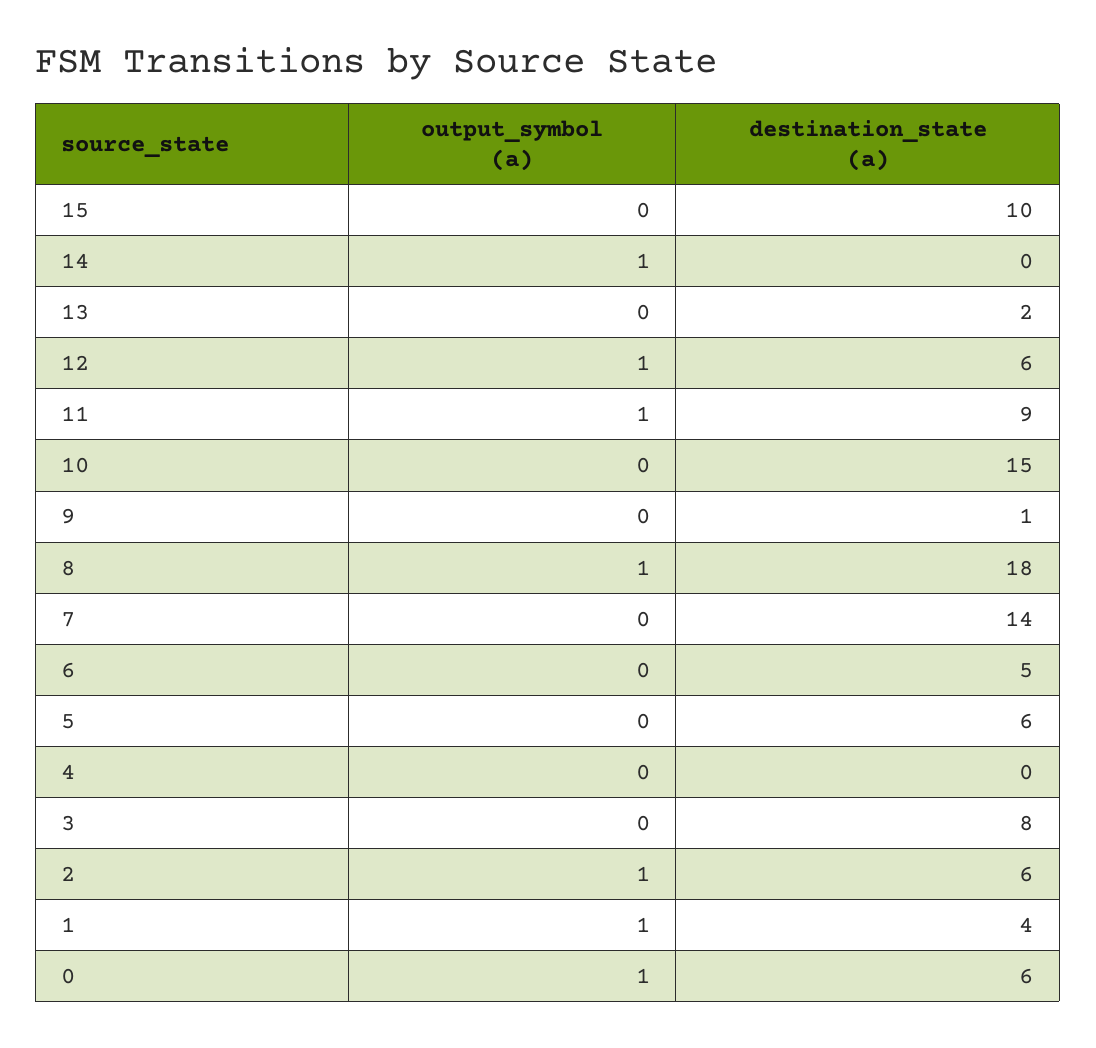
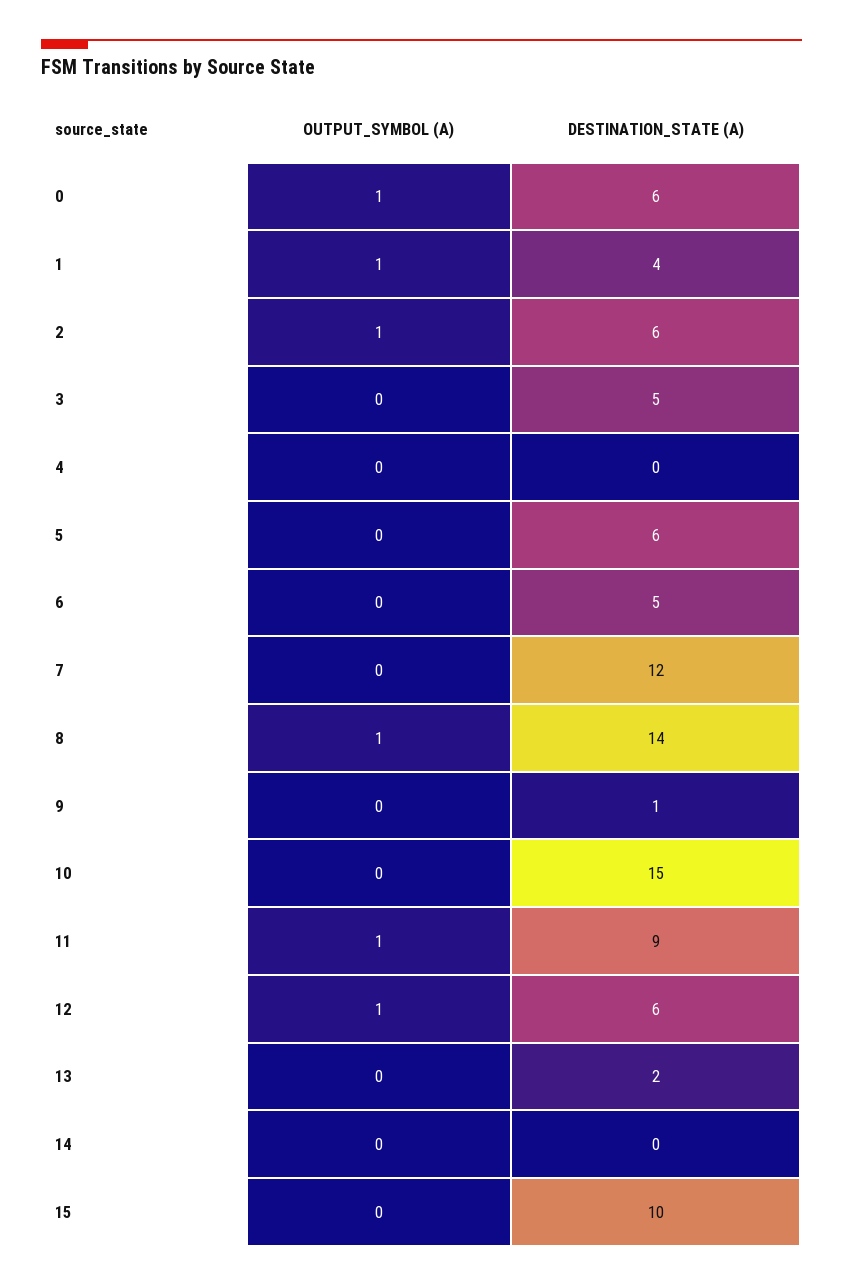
  {
    "output_symbol (a)": {
      "15": 0,
-     "14": 1,
+     "14": 0,
      "13": 0,
      "12": 1,
      "11": 1,
      "10": 0,
      "9": 0,
      "8": 1,
      "7": 0,
      "6": 0,
      "5": 0,
      "4": 0,
      "3": 0,
      "2": 1,
      "1": 1,
      "0": 1
    },
    "destination_state (a)": {
      "15": 10,
      "14": 0,
      "13": 2,
      "12": 6,
      "11": 9,
      "10": 15,
      "9": 1,
-     "8": 18,
+     "8": 14,
-     "7": 14,
+     "7": 12,
      "6": 5,
      "5": 6,
      "4": 0,
-     "3": 8,
+     "3": 5,
      "2": 6,
      "1": 4,
      "0": 6
    }
  }

